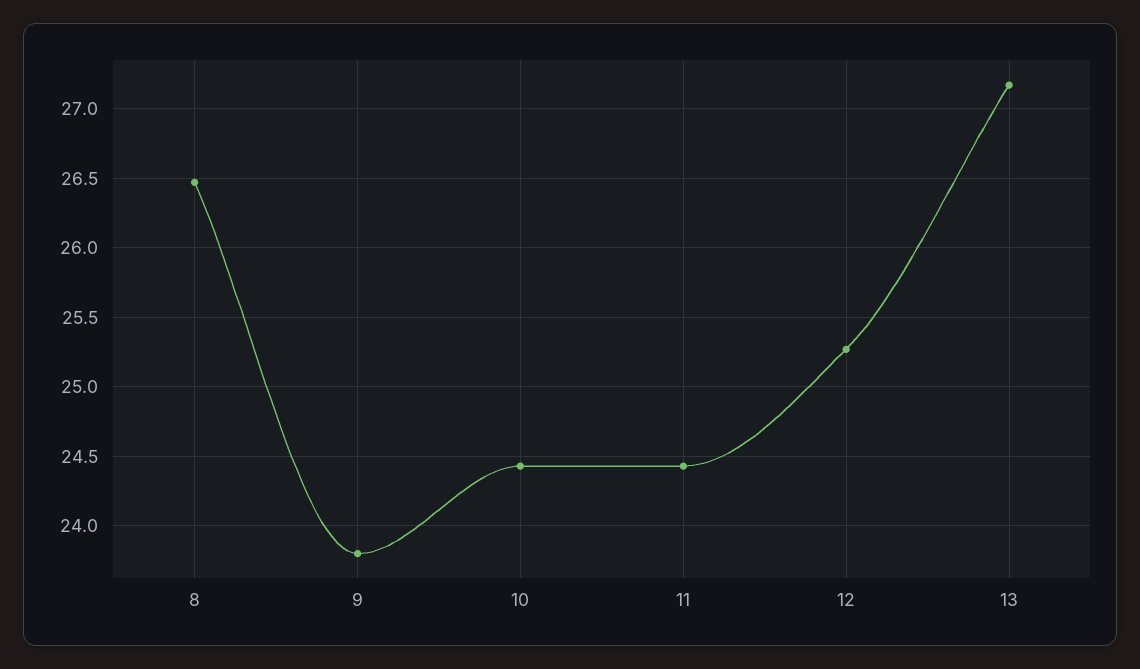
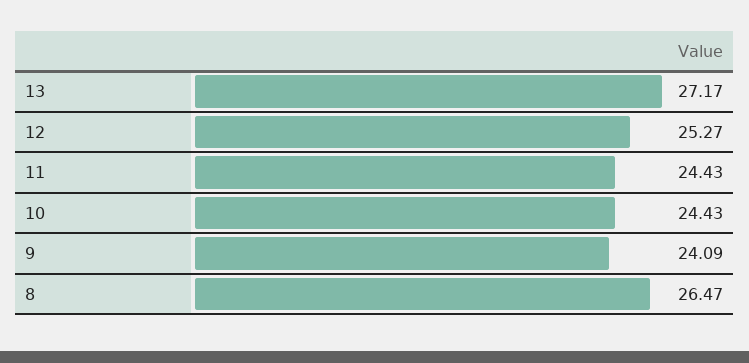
  {
    "8": 26.47,
-   "9": 23.8,
+   "9": 24.09,
    "10": 24.43,
    "11": 24.43,
    "12": 25.27,
    "13": 27.17
  }

